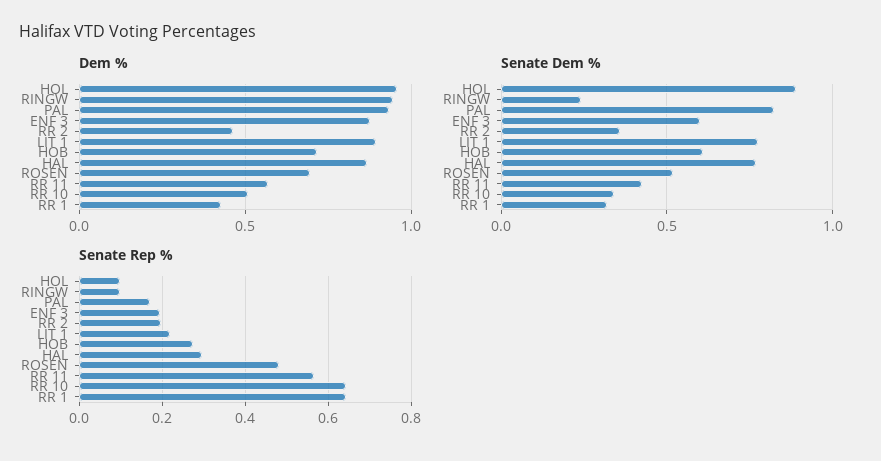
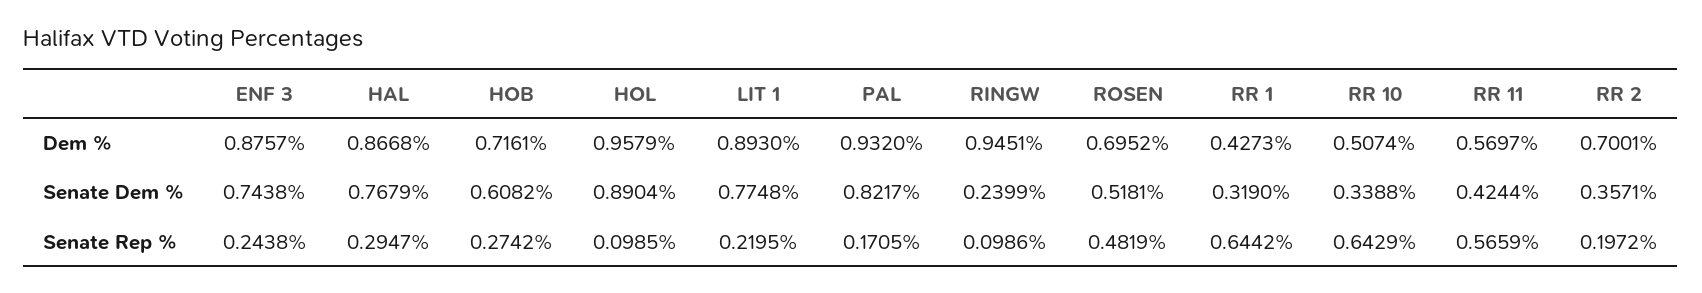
  {
    "Dem %": {
      "HOL": 0.9579,
      "RINGW": 0.9451,
      "PAL": 0.932,
      "ENF 3": 0.8757,
-     "RR 2": 0.45,
+     "RR 2": 0.7001,
      "LIT 1": 0.893,
      "HOB": 0.7161,
      "HAL": 0.8668,
      "ROSEN": 0.6952,
      "RR 11": 0.5697,
      "RR 10": 0.5074,
      "RR 1": 0.4273
    },
    "Senate Dem %": {
      "HOL": 0.8904,
      "RINGW": 0.2399,
      "PAL": 0.8217,
-     "ENF 3": 0.6,
+     "ENF 3": 0.7438,
      "RR 2": 0.3571,
      "LIT 1": 0.7748,
      "HOB": 0.6082,
      "HAL": 0.7679,
      "ROSEN": 0.5181,
      "RR 11": 0.4244,
      "RR 10": 0.3388,
      "RR 1": 0.319
    },
    "Senate Rep %": {
      "HOL": 0.0985,
      "RINGW": 0.0986,
      "PAL": 0.1705,
-     "ENF 3": 0.2,
+     "ENF 3": 0.2438,
      "RR 2": 0.1972,
      "LIT 1": 0.2195,
      "HOB": 0.2742,
      "HAL": 0.2947,
      "ROSEN": 0.4819,
      "RR 11": 0.5659,
      "RR 10": 0.6429,
      "RR 1": 0.6442
    }
  }

